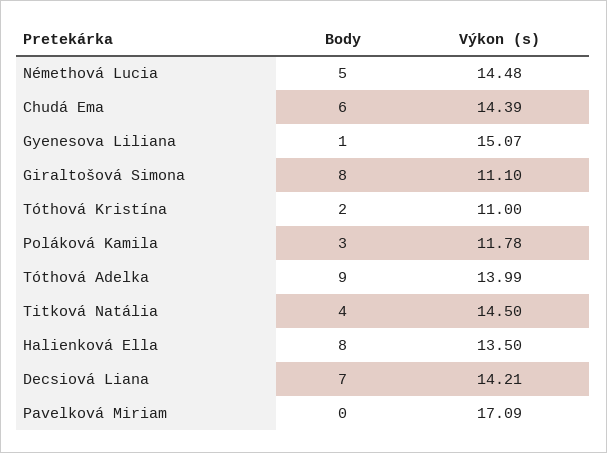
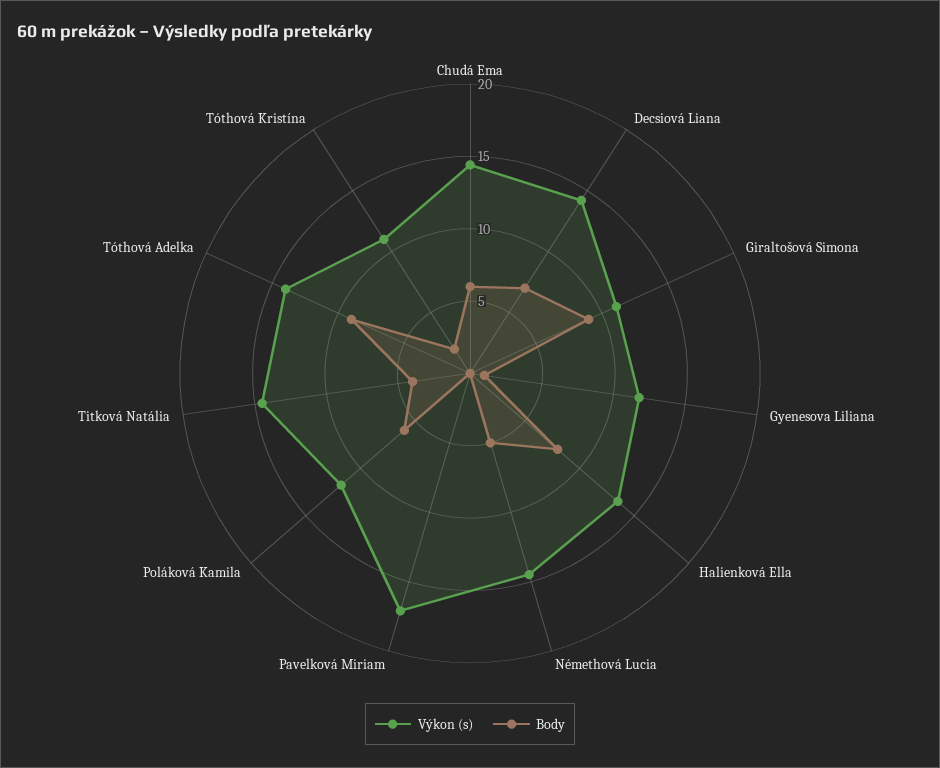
  {
    "Body": {
      "Némethová Lucia": 5,
      "Chudá Ema": 6,
      "Gyenesova Liliana": 1,
-     "Giraltošová Simona": 8,
+     "Giraltošová Simona": 9,
      "Tóthová Kristína": 2,
-     "Poláková Kamila": 3,
+     "Poláková Kamila": 6,
      "Tóthová Adelka": 9,
      "Titková Natália": 4,
      "Halienková Ella": 8,
      "Decsiová Liana": 7,
      "Pavelková Miriam": 0
    },
    "Výkon (s)": {
      "Némethová Lucia": 14.48,
      "Chudá Ema": 14.39,
-     "Gyenesova Liliana": 15.07,
+     "Gyenesova Liliana": 12,
      "Giraltošová Simona": 11.1,
      "Tóthová Kristína": 11,
      "Poláková Kamila": 11.78,
      "Tóthová Adelka": 13.99,
      "Titková Natália": 14.5,
      "Halienková Ella": 13.5,
      "Decsiová Liana": 14.21,
      "Pavelková Miriam": 17.09
    }
  }

